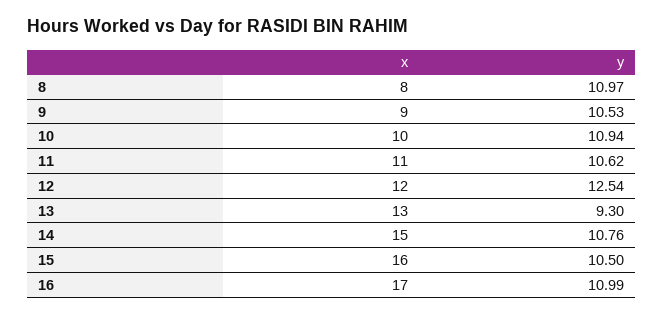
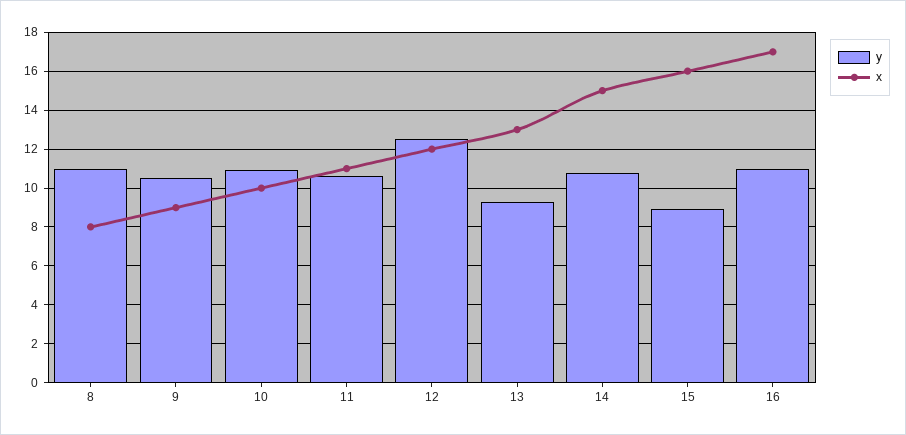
  {
    "x": {
      "8": 8,
      "9": 9,
      "10": 10,
      "11": 11,
      "12": 12,
      "13": 13,
      "14": 15,
      "15": 16,
      "16": 17
    },
    "y": {
      "8": 10.97,
      "9": 10.53,
      "10": 10.94,
      "11": 10.62,
      "12": 12.54,
      "13": 9.3,
      "14": 10.76,
-     "15": 10.5,
+     "15": 9,
      "16": 10.99
    }
  }

